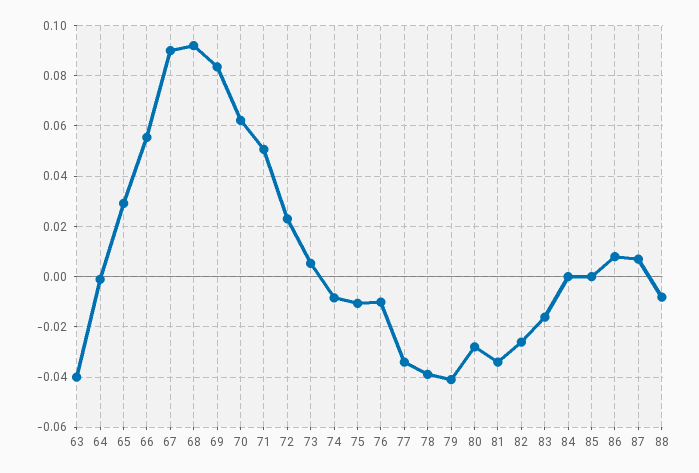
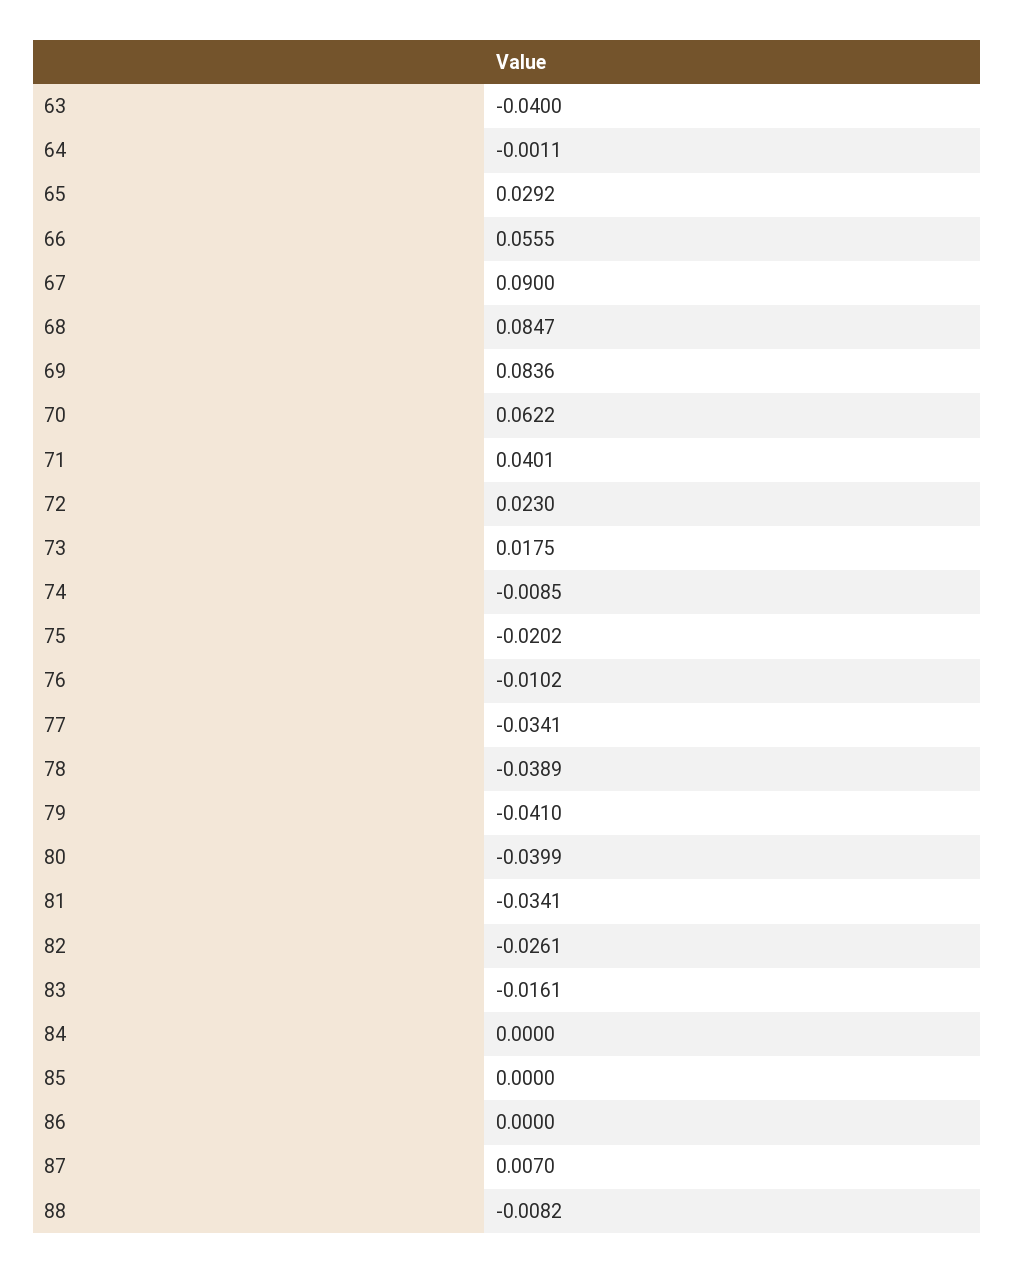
  {
    "63": -0.04,
    "64": -0.0011,
    "65": 0.0292,
    "66": 0.0555,
    "67": 0.09,
-   "68": 0.0925,
+   "68": 0.0847,
    "69": 0.0836,
    "70": 0.0622,
-   "71": 0.05,
+   "71": 0.0401,
    "72": 0.023,
-   "73": 0.005,
+   "73": 0.0175,
    "74": -0.0085,
-   "75": -0.01,
+   "75": -0.0202,
    "76": -0.0102,
    "77": -0.0341,
    "78": -0.0389,
    "79": -0.041,
-   "80": -0.0275,
+   "80": -0.0399,
    "81": -0.0341,
    "82": -0.0261,
    "83": -0.0161,
    "84": 0,
    "85": 0,
-   "86": 0.0075,
+   "86": 0,
    "87": 0.007,
    "88": -0.0082
  }

